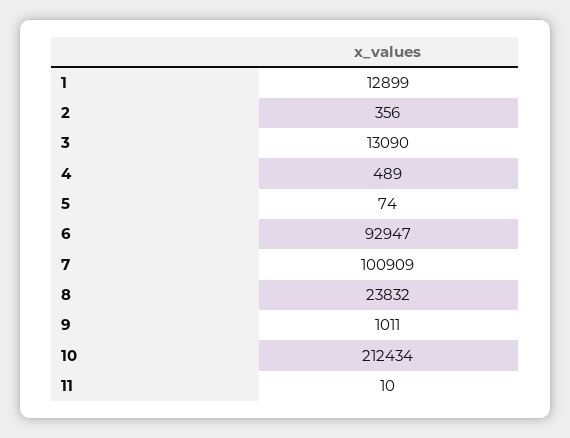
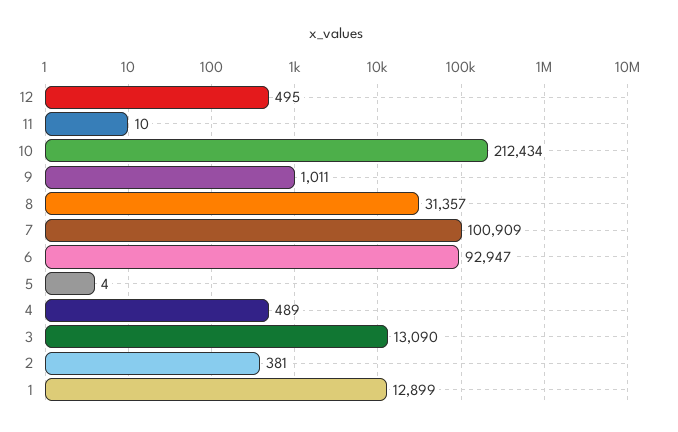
  {
    "1": 12899,
-   "2": 356,
+   "2": 381,
    "3": 13090,
    "4": 489,
-   "5": 74,
+   "5": 4,
    "6": 92947,
    "7": 100909,
-   "8": 23832,
+   "8": 31357,
    "9": 1011,
    "10": 212434,
-   "11": 10
+   "11": 10,
+   "12": 495
  }

